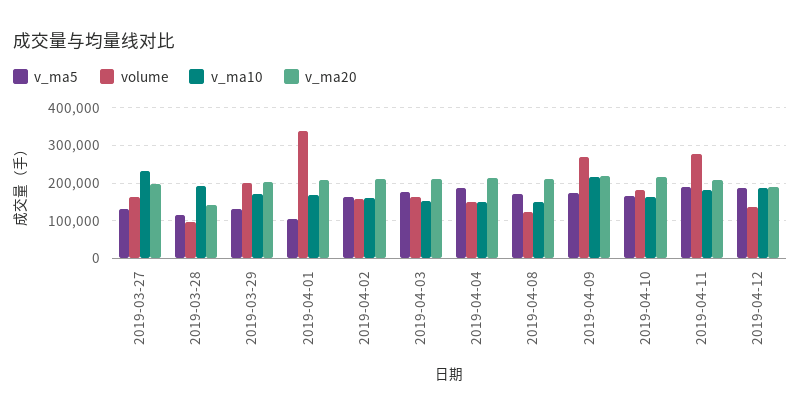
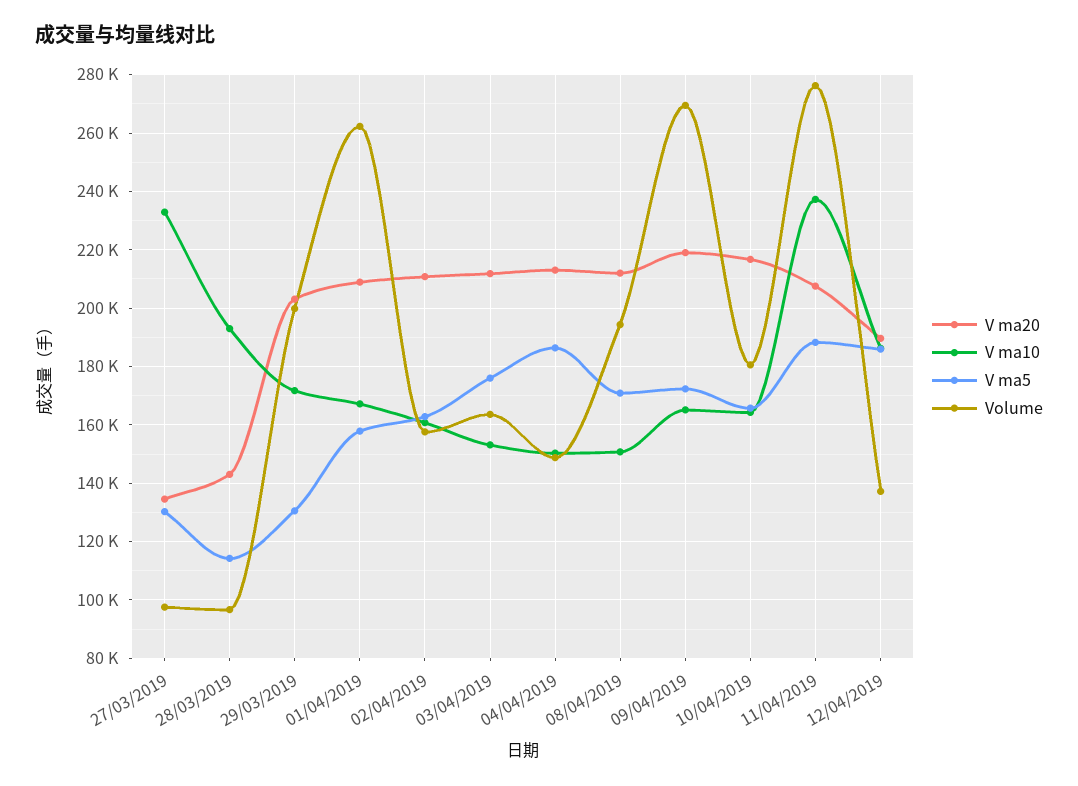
  {
    "v_ma5": {
      "2019-03-27": 130000,
      "2019-03-28": 115000,
      "2019-03-29": 130000,
-     "2019-04-01": 100000,
+     "2019-04-01": 157500,
      "2019-04-02": 162500,
      "2019-04-03": 175000,
      "2019-04-04": 187500,
      "2019-04-08": 170000,
      "2019-04-09": 172500,
      "2019-04-10": 165000,
      "2019-04-11": 187500,
      "2019-04-12": 185000
    },
    "volume": {
-     "2019-03-27": 160000,
+     "2019-03-27": 97500,
      "2019-03-28": 97500,
      "2019-03-29": 200000,
-     "2019-04-01": 340000,
+     "2019-04-01": 262500,
      "2019-04-02": 157500,
      "2019-04-03": 162500,
      "2019-04-04": 147500,
-     "2019-04-08": 120000,
+     "2019-04-08": 195000,
      "2019-04-09": 270000,
      "2019-04-10": 180000,
      "2019-04-11": 277500,
      "2019-04-12": 137500
    },
    "v_ma10": {
      "2019-03-27": 232500,
      "2019-03-28": 192500,
      "2019-03-29": 172500,
      "2019-04-01": 167500,
      "2019-04-02": 160000,
      "2019-04-03": 152500,
      "2019-04-04": 150000,
      "2019-04-08": 150000,
-     "2019-04-09": 220000,
+     "2019-04-09": 165000,
      "2019-04-10": 165000,
-     "2019-04-11": 180000,
+     "2019-04-11": 237500,
      "2019-04-12": 185000
    },
    "v_ma20": {
-     "2019-03-27": 200000,
+     "2019-03-27": 135000,
      "2019-03-28": 142500,
      "2019-03-29": 202500,
      "2019-04-01": 210000,
      "2019-04-02": 210000,
      "2019-04-03": 212500,
      "2019-04-04": 212500,
      "2019-04-08": 212500,
      "2019-04-09": 220000,
      "2019-04-10": 217500,
      "2019-04-11": 207500,
      "2019-04-12": 190000
    }
  }

